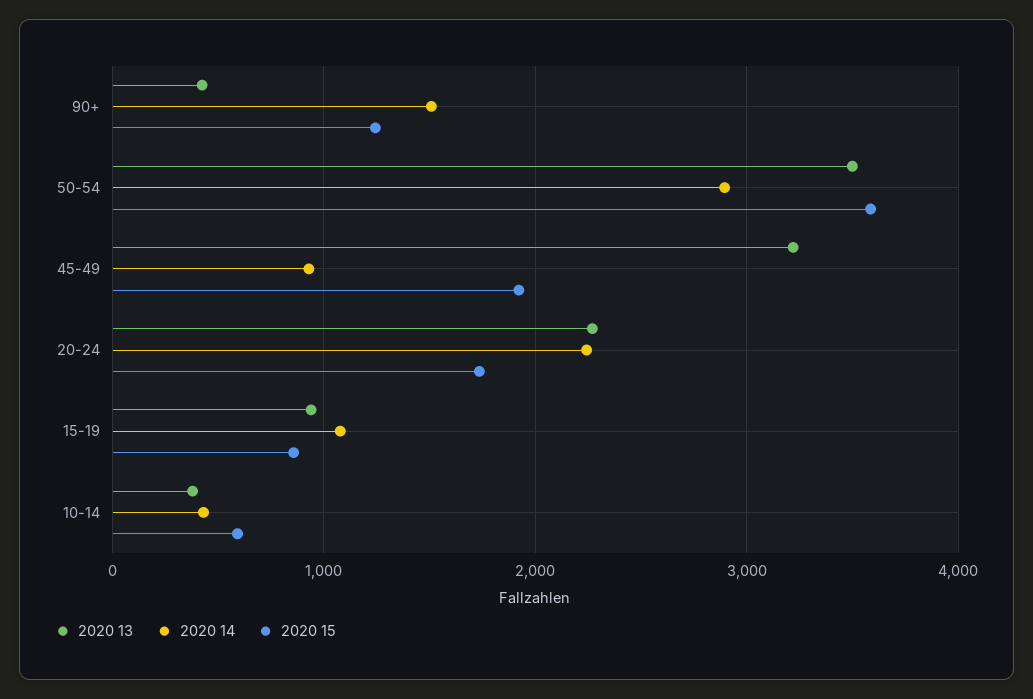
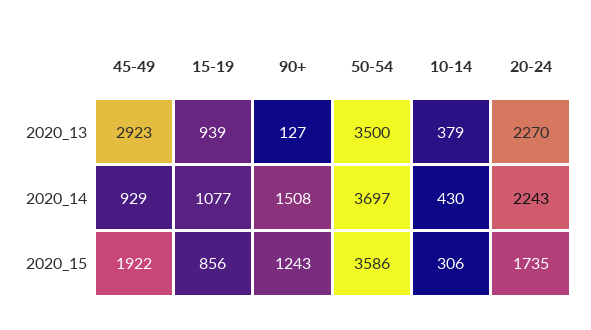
  {
    "2020 13": {
-     "90+": 400,
+     "90+": 127,
      "50-54": 3500,
-     "45-49": 3200,
+     "45-49": 2923,
      "20-24": 2270,
      "15-19": 939,
      "10-14": 379
    },
    "2020 14": {
      "90+": 1508,
-     "50-54": 2900,
+     "50-54": 3697,
      "45-49": 929,
      "20-24": 2243,
      "15-19": 1077,
      "10-14": 430
    },
    "2020 15": {
      "90+": 1243,
      "50-54": 3586,
      "45-49": 1922,
      "20-24": 1735,
      "15-19": 856,
-     "10-14": 600
+     "10-14": 306
    }
  }

